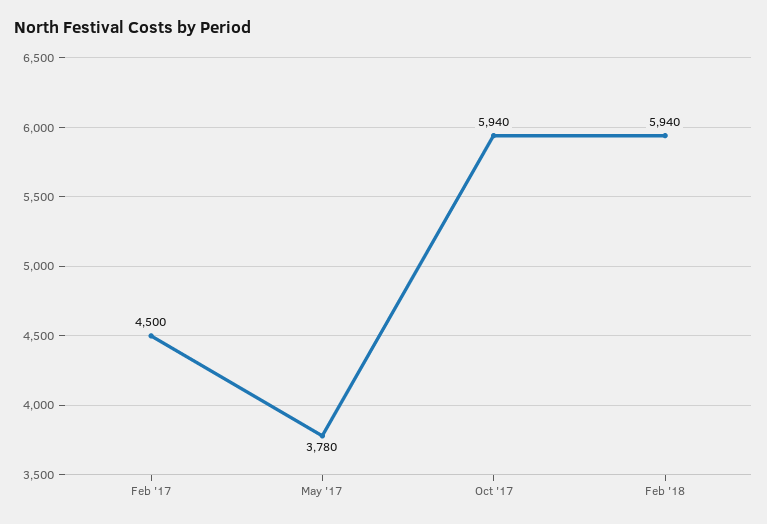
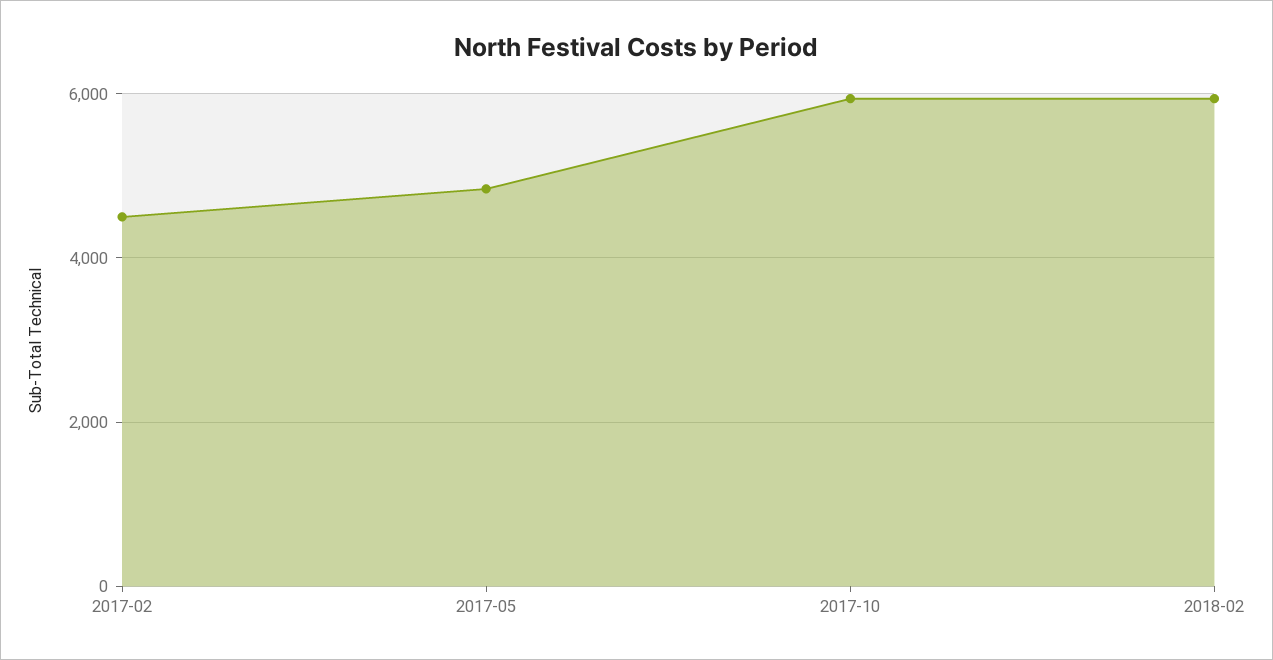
  {
    "Feb '17": 4500,
-   "May '17": 3780,
+   "May '17": 4800,
    "Oct '17": 5940,
    "Feb '18": 5940
  }

